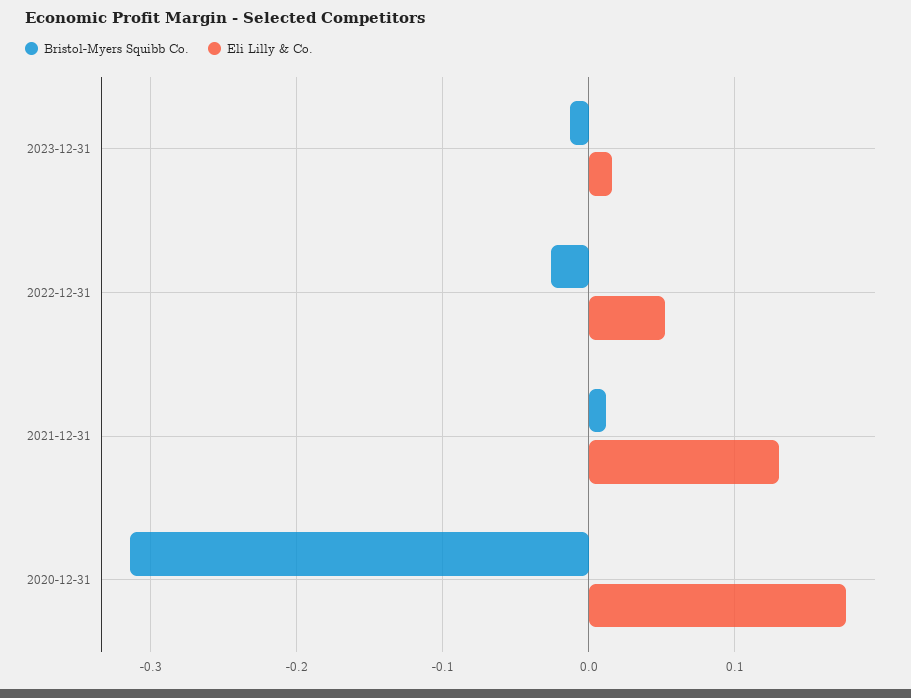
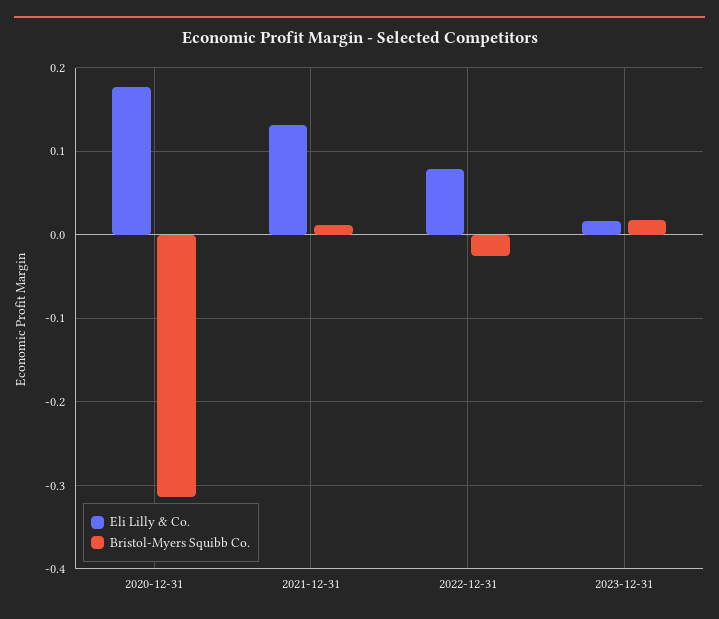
  {
    "Bristol-Myers Squibb Co.": {
-     "2023-12-31": -0.01,
+     "2023-12-31": 0.02,
      "2022-12-31": -0.03,
      "2021-12-31": 0.01,
      "2020-12-31": -0.31
    },
    "Eli Lilly & Co.": {
      "2023-12-31": 0.02,
-     "2022-12-31": 0.05,
+     "2022-12-31": 0.08,
      "2021-12-31": 0.13,
      "2020-12-31": 0.18
    }
  }

